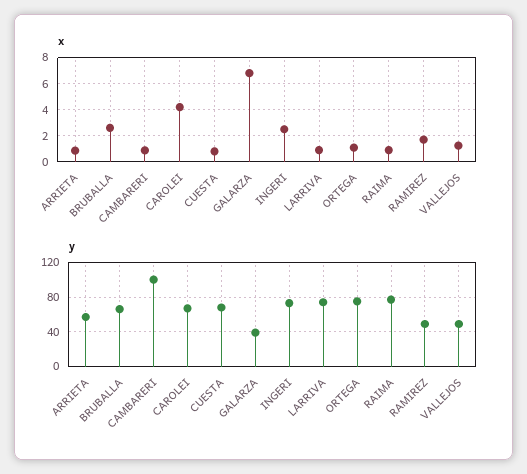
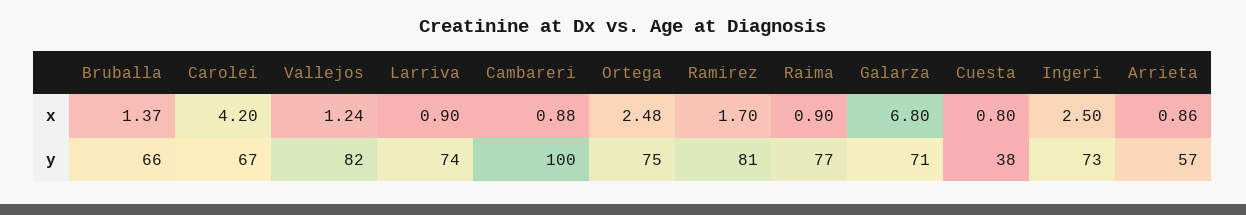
  {
    "x": {
      "ARRIETA": 0.86,
-     "BRUBALLA": 2.5,
+     "BRUBALLA": 1.37,
      "CAMBARERI": 0.88,
      "CAROLEI": 4.2,
      "CUESTA": 0.8,
      "GALARZA": 6.8,
      "INGERI": 2.5,
      "LARRIVA": 0.9,
-     "ORTEGA": 1,
+     "ORTEGA": 2.48,
      "RAIMA": 0.9,
      "RAMIREZ": 1.7,
      "VALLEJOS": 1.24
    },
    "y": {
      "ARRIETA": 57,
      "BRUBALLA": 66,
      "CAMBARERI": 100,
      "CAROLEI": 67,
-     "CUESTA": 70,
+     "CUESTA": 38,
-     "GALARZA": 40,
+     "GALARZA": 71,
      "INGERI": 73,
      "LARRIVA": 74,
      "ORTEGA": 75,
      "RAIMA": 77,
-     "RAMIREZ": 50,
+     "RAMIREZ": 81,
-     "VALLEJOS": 50
+     "VALLEJOS": 82
    }
  }

